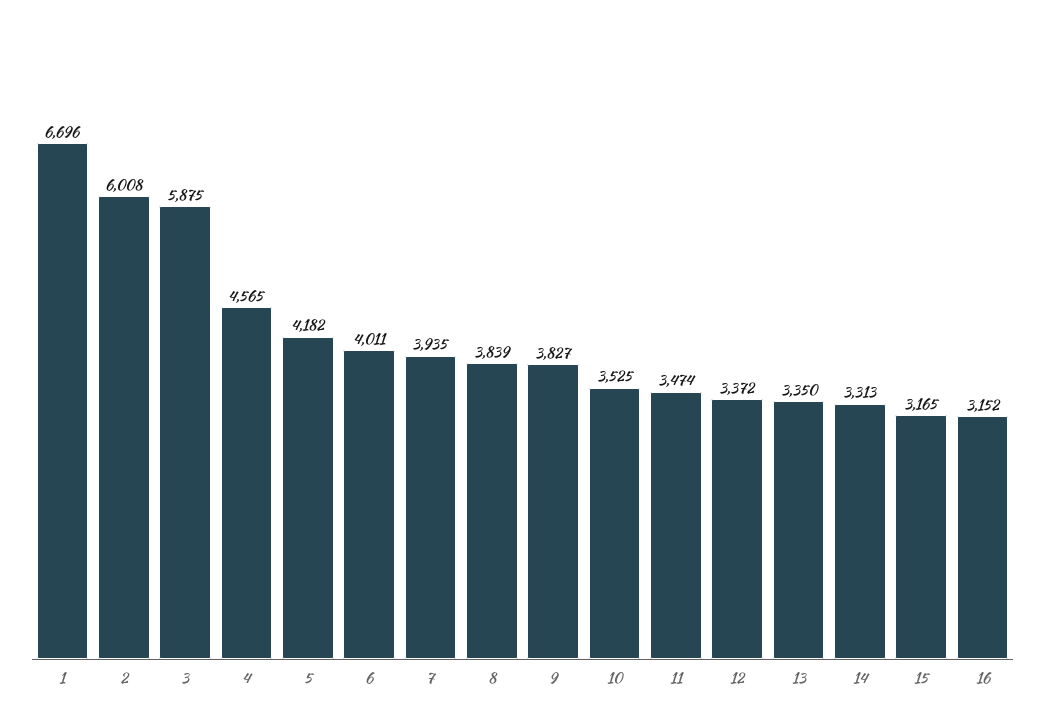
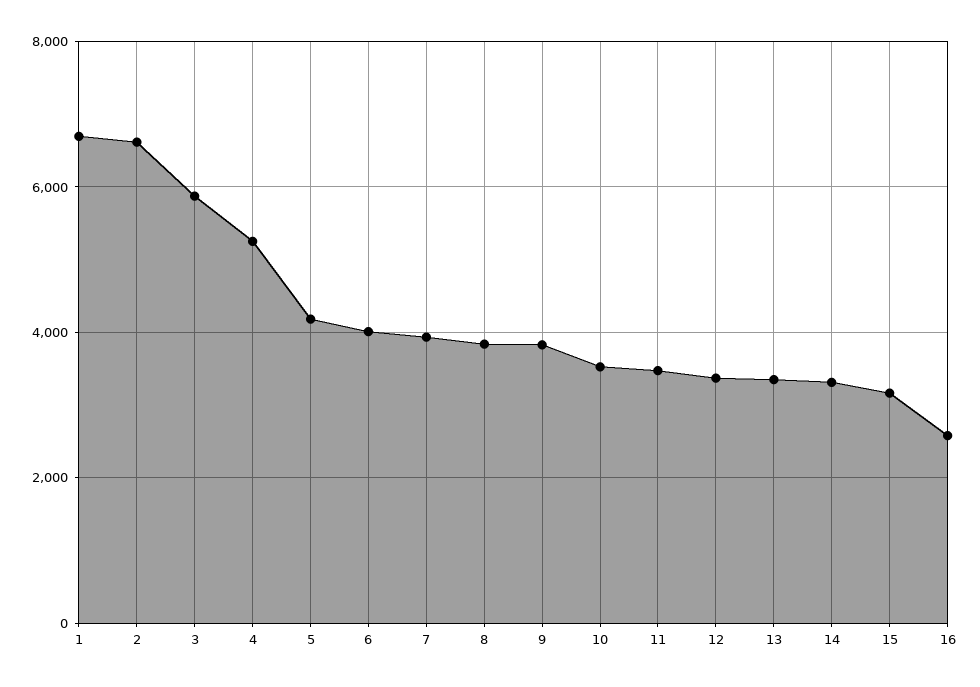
  {
    "1": 6696,
-   "2": 6008,
+   "2": 6600,
    "3": 5875,
-   "4": 4565,
+   "4": 5200,
    "5": 4182,
    "6": 4011,
    "7": 3935,
    "8": 3839,
    "9": 3827,
    "10": 3525,
    "11": 3474,
    "12": 3372,
    "13": 3350,
    "14": 3313,
    "15": 3165,
-   "16": 3152
+   "16": 2600
  }

